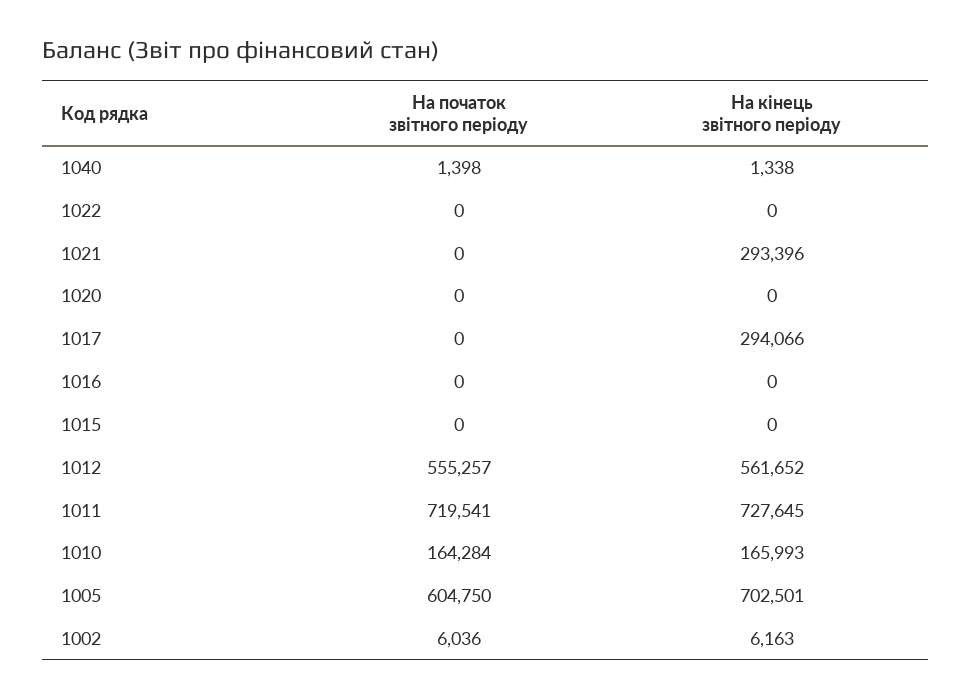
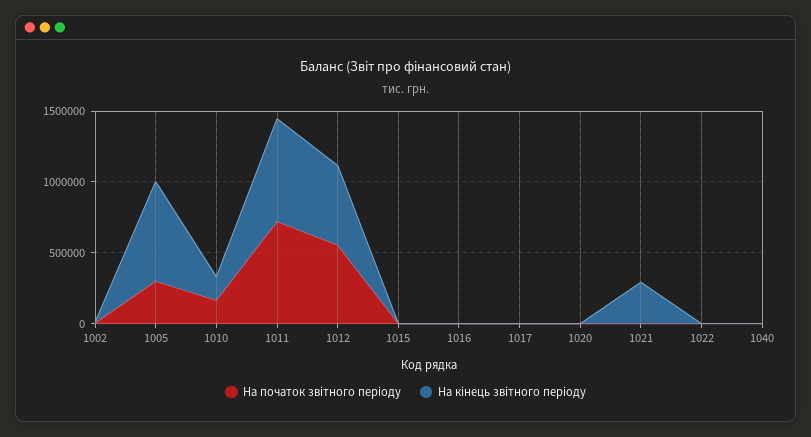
  {
    "На початок звітного періоду": {
      "1040": 1398,
      "1022": 0,
      "1021": 0,
      "1020": 0,
      "1017": 0,
      "1016": 0,
      "1015": 0,
      "1012": 555257,
      "1011": 719541,
      "1010": 164284,
-     "1005": 604750,
+     "1005": 300000,
      "1002": 6036
    },
    "На кінець звітного періоду": {
      "1040": 1338,
      "1022": 0,
      "1021": 293396,
      "1020": 0,
-     "1017": 294066,
+     "1017": 0,
      "1016": 0,
      "1015": 0,
      "1012": 561652,
      "1011": 727645,
      "1010": 165993,
      "1005": 702501,
      "1002": 6163
    }
  }

